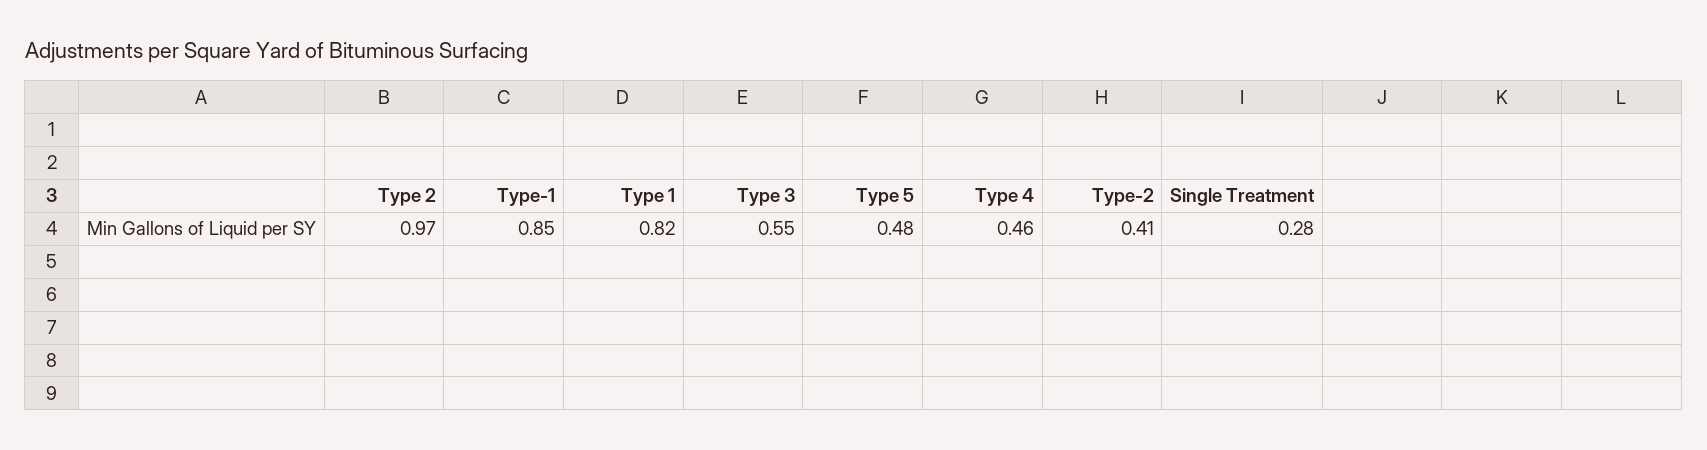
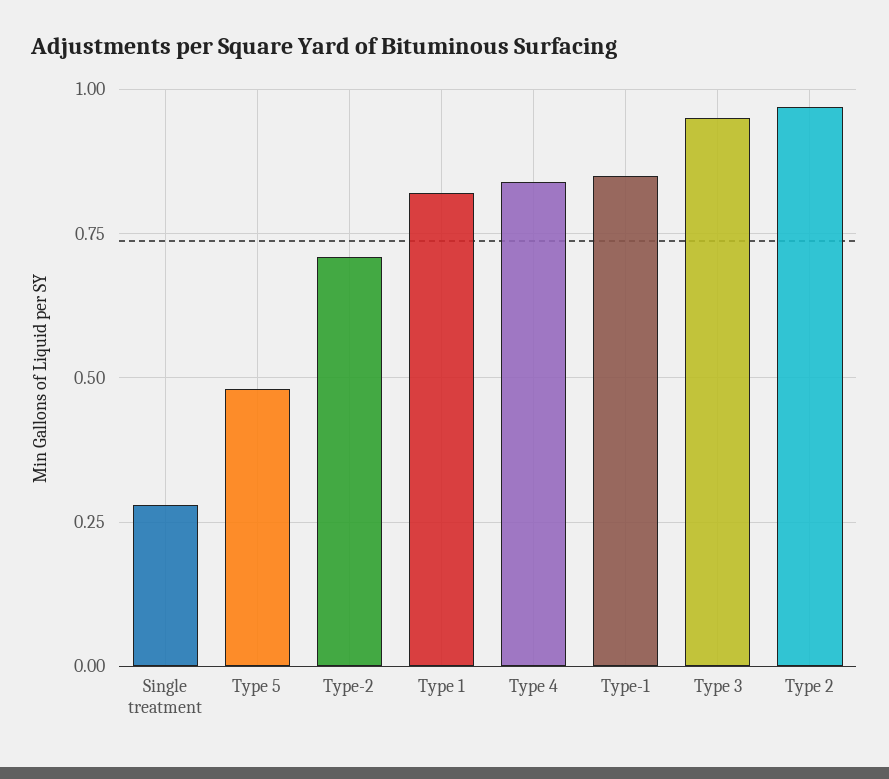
  {
    "Type 2": 0.97,
    "Type-1": 0.85,
    "Type 1": 0.82,
-   "Type 3": 0.55,
+   "Type 3": 0.95,
    "Type 5": 0.48,
-   "Type 4": 0.46,
+   "Type 4": 0.85,
-   "Type-2": 0.41,
+   "Type-2": 0.7,
    "Single Treatment": 0.28
  }

